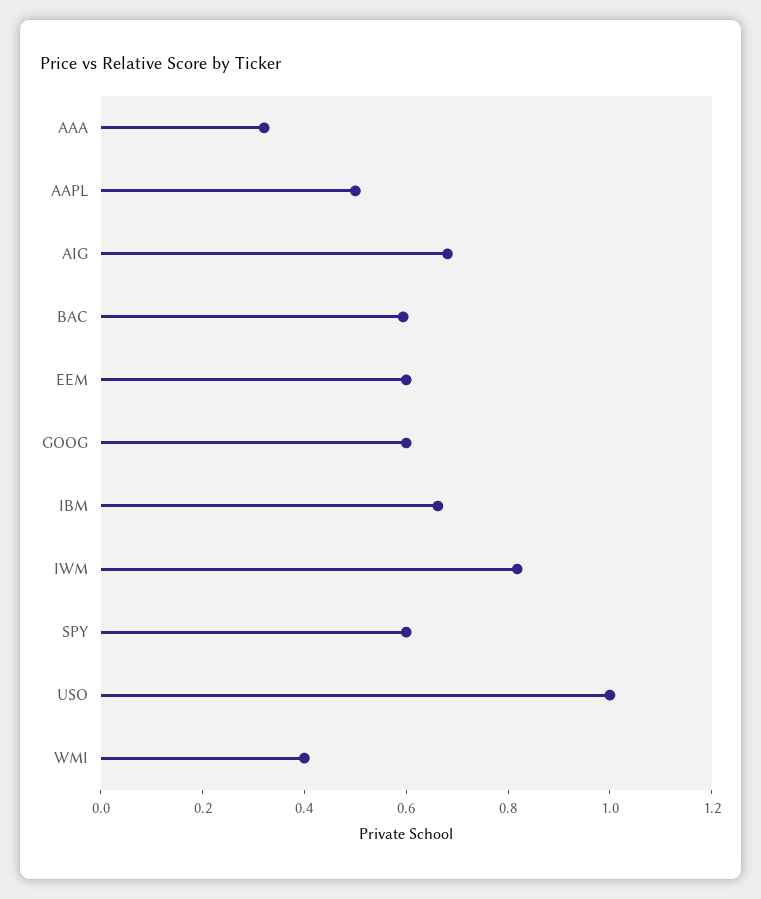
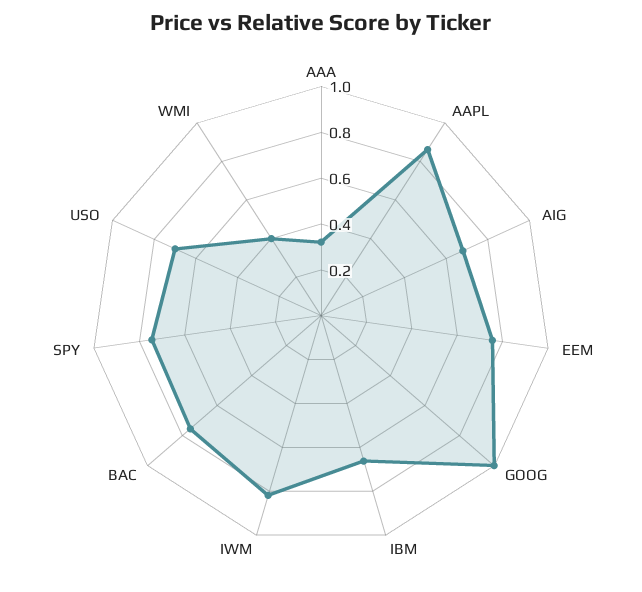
  {
    "AAA": 0.3,
-   "AAPL": 0.5,
+   "AAPL": 0.85,
    "AIG": 0.7,
-   "BAC": 0.6,
+   "BAC": 0.75,
-   "EEM": 0.6,
+   "EEM": 0.75,
-   "GOOG": 0.6,
+   "GOOG": 1,
    "IBM": 0.65,
    "IWM": 0.8,
-   "SPY": 0.6,
+   "SPY": 0.75,
-   "USO": 1,
+   "USO": 0.7,
    "WMI": 0.4
  }

